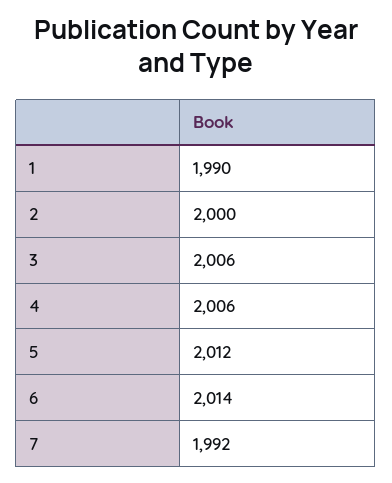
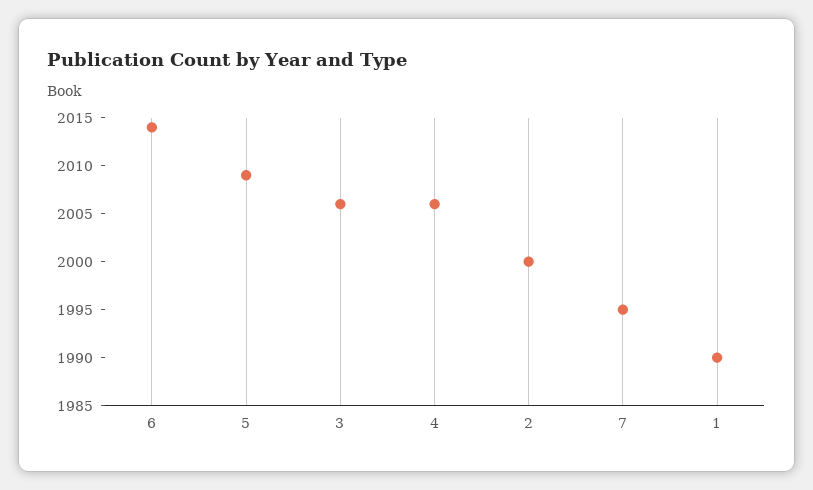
  {
    "1": 1990,
    "2": 2000,
    "3": 2006,
    "4": 2006,
-   "5": 2012,
+   "5": 2009,
    "6": 2014,
-   "7": 1992
+   "7": 1995
  }

